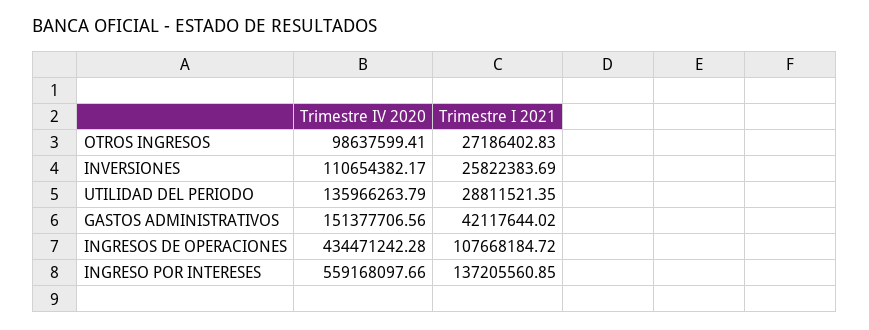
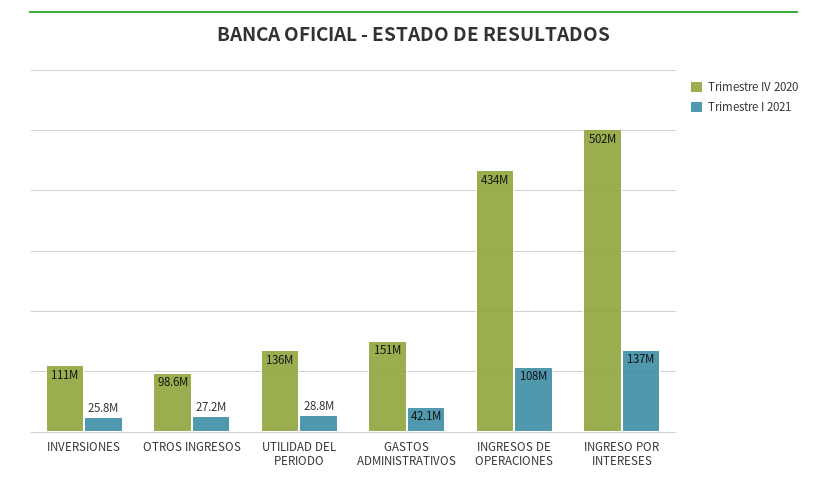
  {
    "Trimestre IV 2020": {
      "OTROS INGRESOS": 98637599.41,
      "INVERSIONES": 110654382.17,
      "UTILIDAD DEL PERIODO": 135966263.79,
      "GASTOS ADMINISTRATIVOS": 151377706.56,
      "INGRESOS DE OPERACIONES": 434471242.28,
-     "INGRESO POR INTERESES": 559168097.66
+     "INGRESO POR INTERESES": 502000000
    },
    "Trimestre I 2021": {
      "OTROS INGRESOS": 27186402.83,
      "INVERSIONES": 25822383.69,
      "UTILIDAD DEL PERIODO": 28811521.35,
      "GASTOS ADMINISTRATIVOS": 42117644.02,
      "INGRESOS DE OPERACIONES": 107668184.72,
      "INGRESO POR INTERESES": 137205560.85
    }
  }

